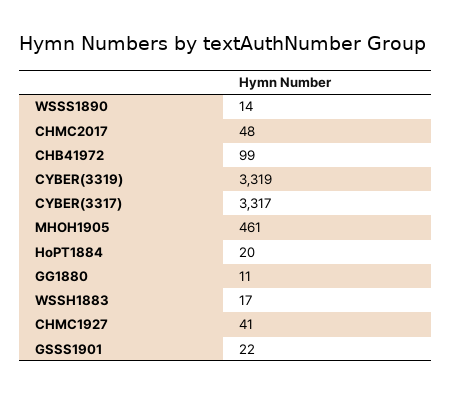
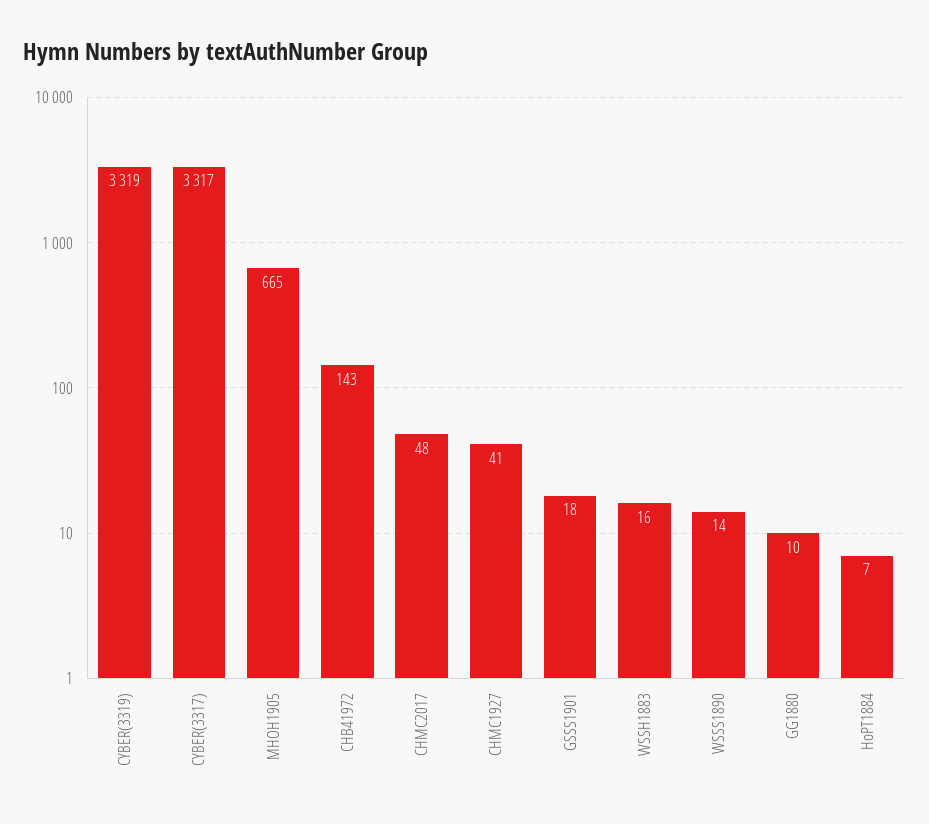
  {
    "WSSS1890": 14,
    "CHMC2017": 48,
-   "CHB41972": 99,
+   "CHB41972": 143,
    "CYBER(3319)": 3319,
    "CYBER(3317)": 3317,
-   "MHOH1905": 461,
+   "MHOH1905": 665,
-   "HoPT1884": 20,
+   "HoPT1884": 7,
-   "GG1880": 11,
+   "GG1880": 10,
-   "WSSH1883": 17,
+   "WSSH1883": 16,
    "CHMC1927": 41,
-   "GSSS1901": 22
+   "GSSS1901": 18
  }

